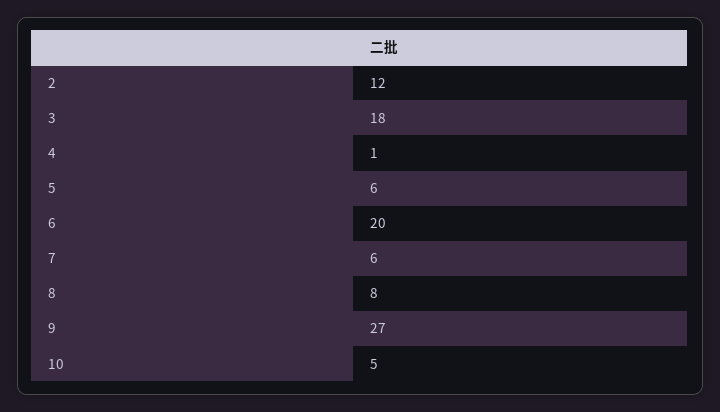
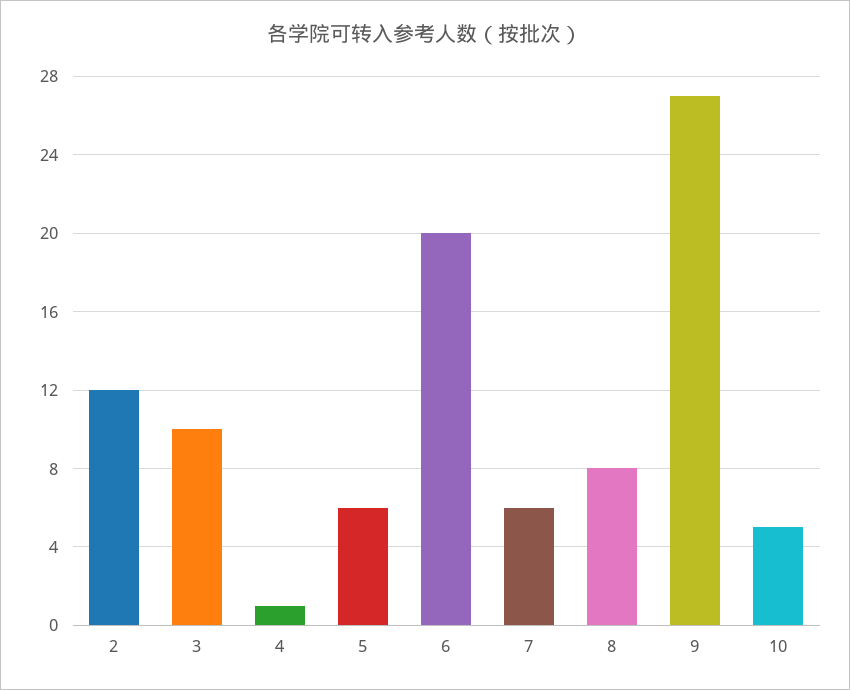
  {
    "2": 12,
-   "3": 18,
+   "3": 10,
    "4": 1,
    "5": 6,
    "6": 20,
    "7": 6,
    "8": 8,
    "9": 27,
    "10": 5
  }

